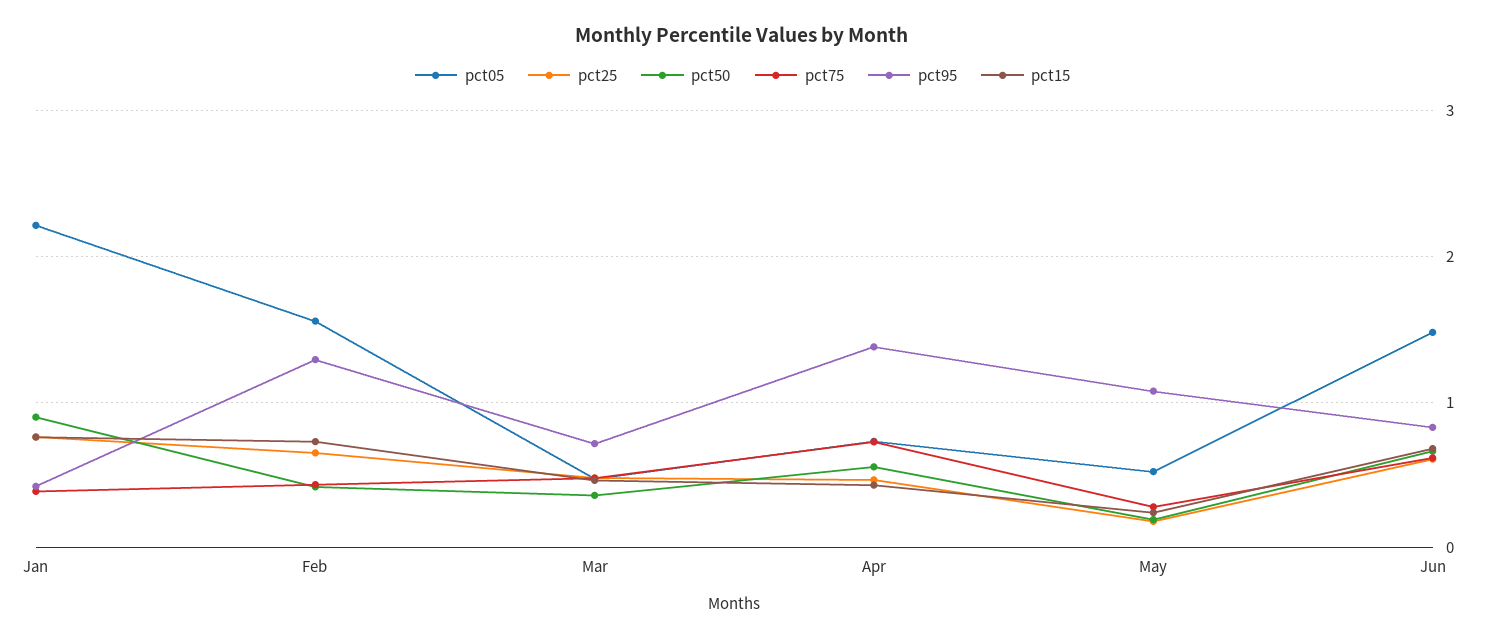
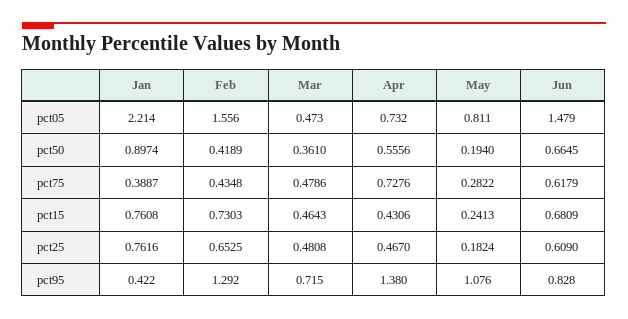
  {
    "pct05": {
      "Jan": 2.214,
      "Feb": 1.556,
      "Mar": 0.473,
      "Apr": 0.732,
-     "May": 0.5,
+     "May": 0.811,
      "Jun": 1.479
    },
    "pct25": {
      "Jan": 0.7616,
      "Feb": 0.6525,
      "Mar": 0.4808,
      "Apr": 0.467,
      "May": 0.1824,
      "Jun": 0.609
    },
    "pct50": {
      "Jan": 0.8974,
      "Feb": 0.4189,
      "Mar": 0.361,
      "Apr": 0.5556,
      "May": 0.194,
      "Jun": 0.6645
    },
    "pct75": {
      "Jan": 0.3887,
      "Feb": 0.4348,
      "Mar": 0.4786,
      "Apr": 0.7276,
      "May": 0.2822,
      "Jun": 0.6179
    },
    "pct95": {
      "Jan": 0.422,
      "Feb": 1.292,
      "Mar": 0.715,
      "Apr": 1.38,
      "May": 1.076,
      "Jun": 0.828
    },
    "pct15": {
      "Jan": 0.7608,
      "Feb": 0.7303,
      "Mar": 0.4643,
      "Apr": 0.4306,
      "May": 0.2413,
      "Jun": 0.6809
    }
  }

